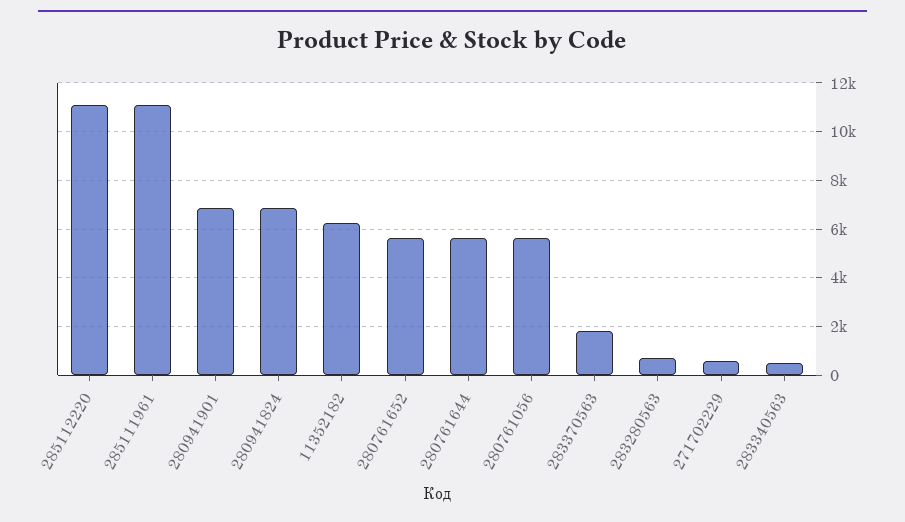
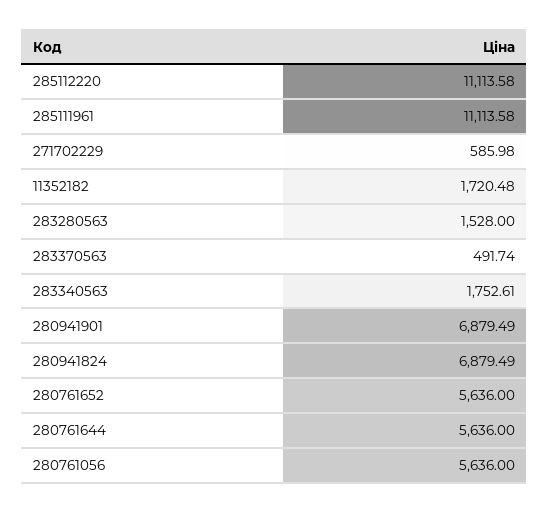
  {
    "285112220": 11113.58,
    "285111961": 11113.58,
    "280941901": 6879.49,
    "280941824": 6879.49,
-   "11352182": 6250,
+   "11352182": 1720.48,
    "280761652": 5636,
    "280761644": 5636,
    "280761056": 5636,
-   "283370563": 1750,
+   "283370563": 491.74,
-   "283280563": 750,
+   "283280563": 1528,
    "271702229": 585.98,
-   "283340563": 500
+   "283340563": 1752.61
  }

